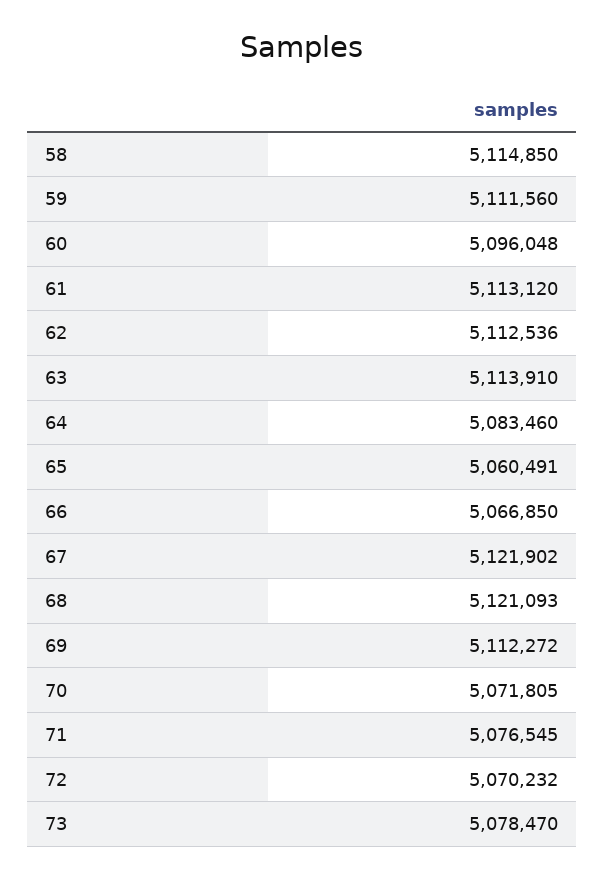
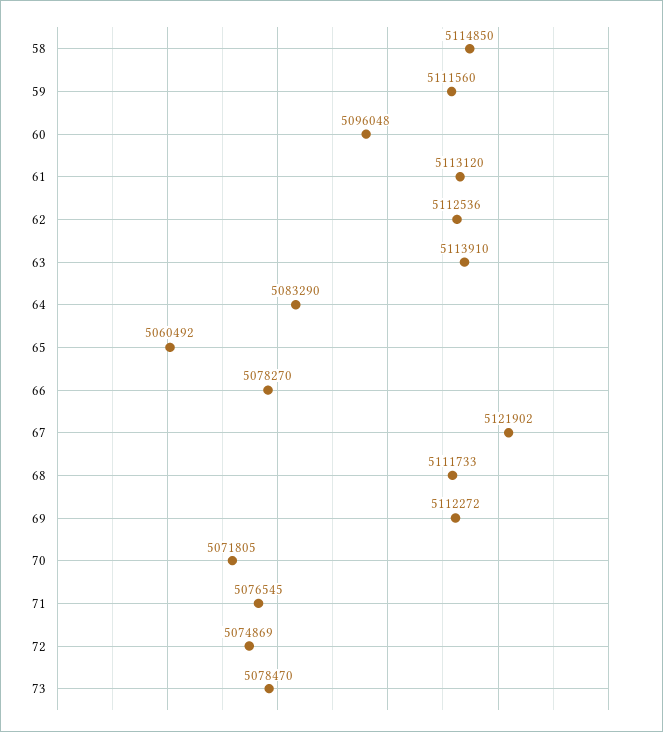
  {
    "58": 5114850,
    "59": 5111560,
    "60": 5096048,
    "61": 5113120,
    "62": 5112536,
    "63": 5113910,
-   "64": 5083460,
+   "64": 5083290,
-   "65": 5060491,
+   "65": 5060492,
-   "66": 5066850,
+   "66": 5078270,
    "67": 5121902,
-   "68": 5121093,
+   "68": 5111733,
    "69": 5112272,
    "70": 5071805,
    "71": 5076545,
-   "72": 5070232,
+   "72": 5074869,
    "73": 5078470
  }

